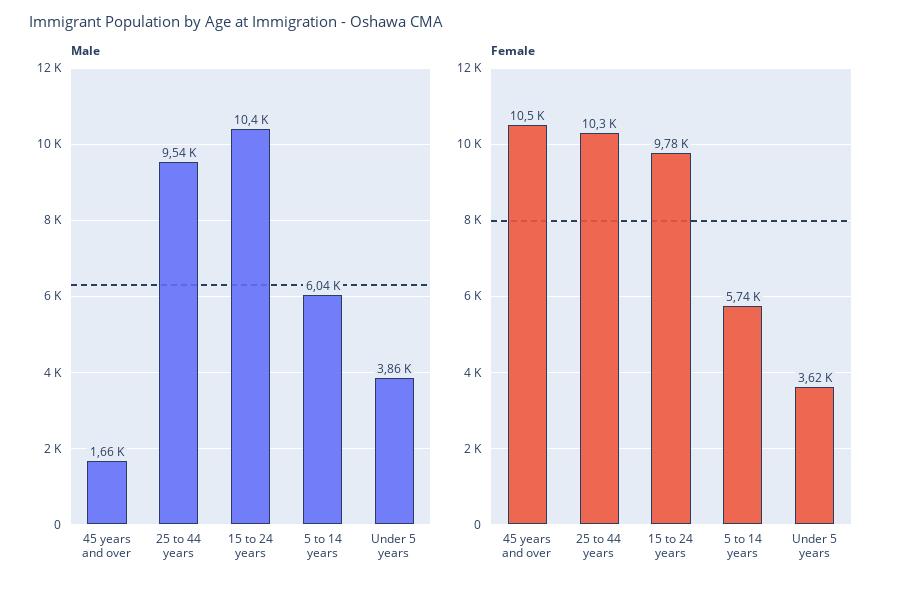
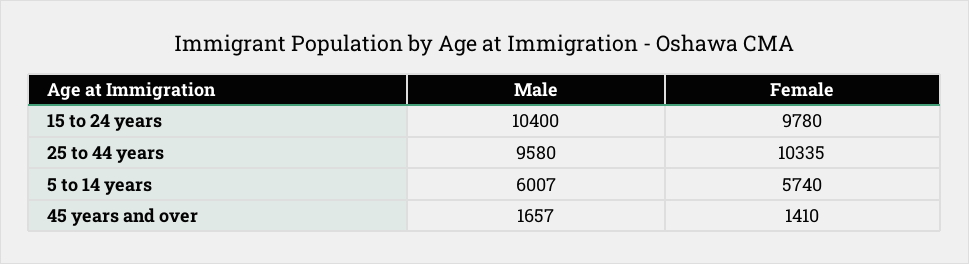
  {
    "Male": {
      "45 years and over": 1657,
-     "25 to 44 years": 9540,
+     "25 to 44 years": 9580,
      "15 to 24 years": 10400,
-     "5 to 14 years": 6040,
+     "5 to 14 years": 6007
-     "Under 5 years": 3860
    },
    "Female": {
-     "45 years and over": 10500,
+     "45 years and over": 1410,
      "25 to 44 years": 10335,
      "15 to 24 years": 9780,
-     "5 to 14 years": 5740,
+     "5 to 14 years": 5740
-     "Under 5 years": 3620
    }
  }

